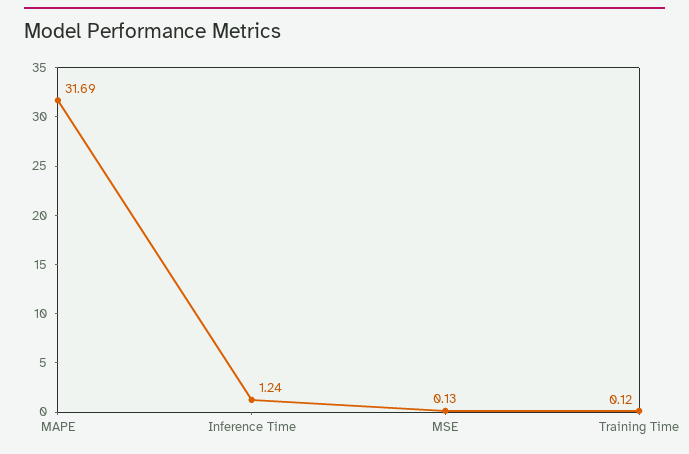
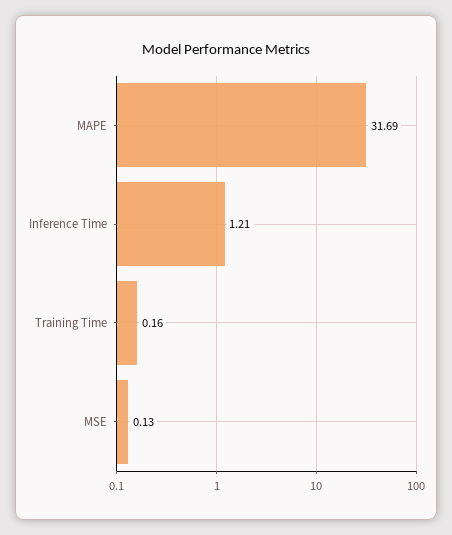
  {
    "MAPE": 31.69,
-   "Inference Time": 1.24,
+   "Inference Time": 1.21,
    "MSE": 0.13,
-   "Training Time": 0.12
+   "Training Time": 0.16
  }

